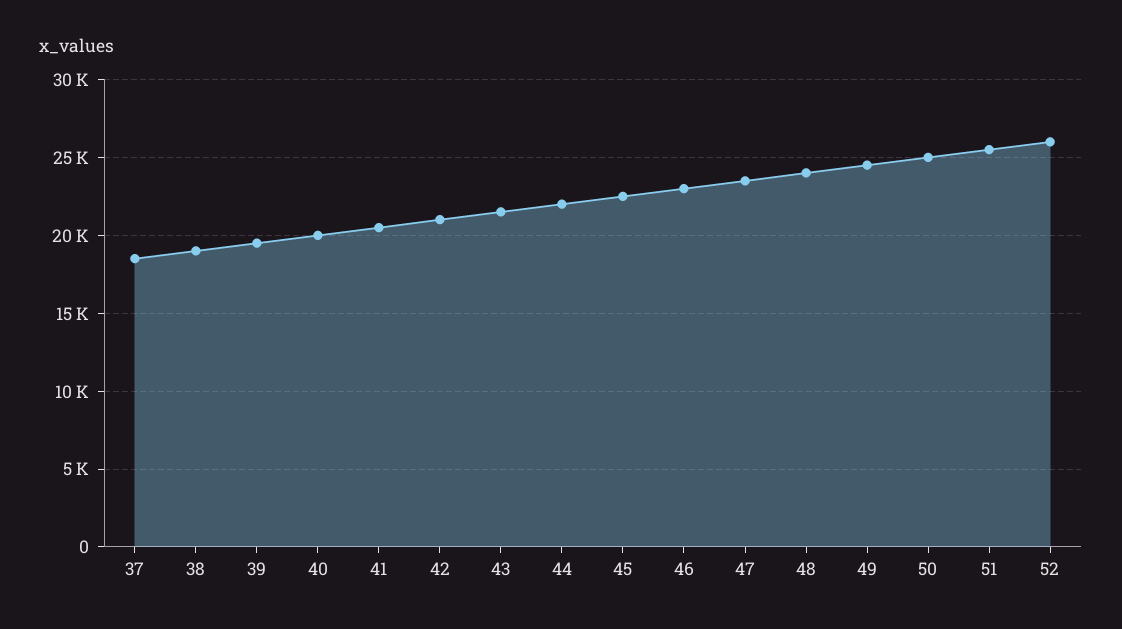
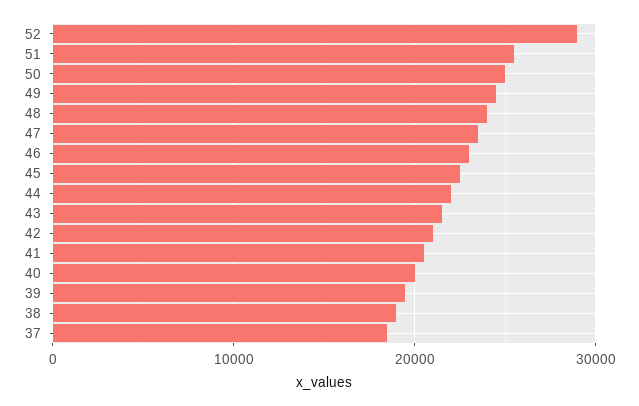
  {
    "37": 18500,
    "38": 19000,
    "39": 19500,
    "40": 20000,
    "41": 20500,
    "42": 21000,
    "43": 21500,
    "44": 22000,
    "45": 22500,
    "46": 23000,
    "47": 23500,
    "48": 24000,
    "49": 24500,
    "50": 25000,
    "51": 25500,
-   "52": 26000
+   "52": 29000
  }

